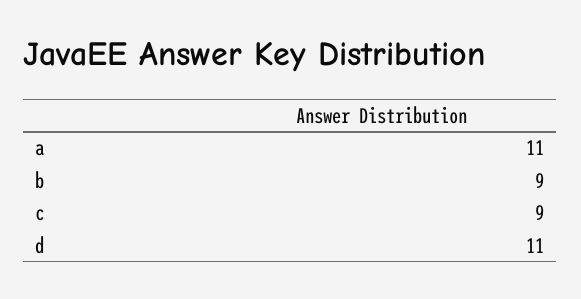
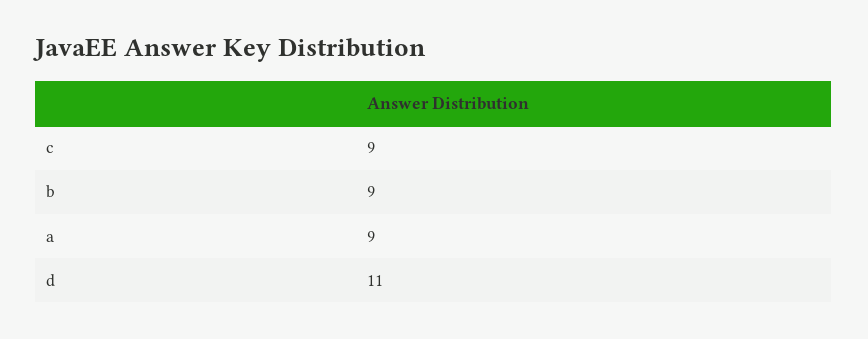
  {
-   "a": 11,
+   "a": 9,
    "b": 9,
    "c": 9,
    "d": 11
  }

